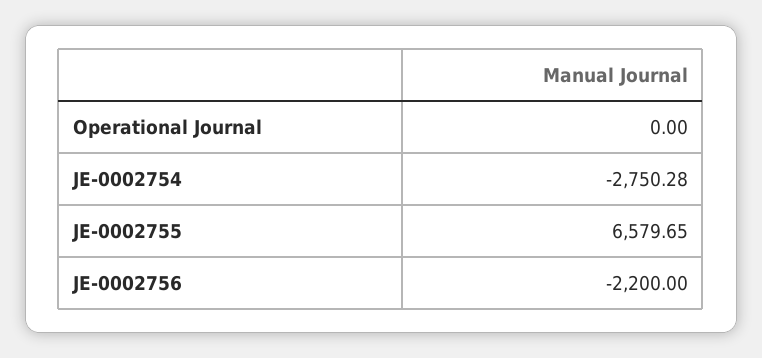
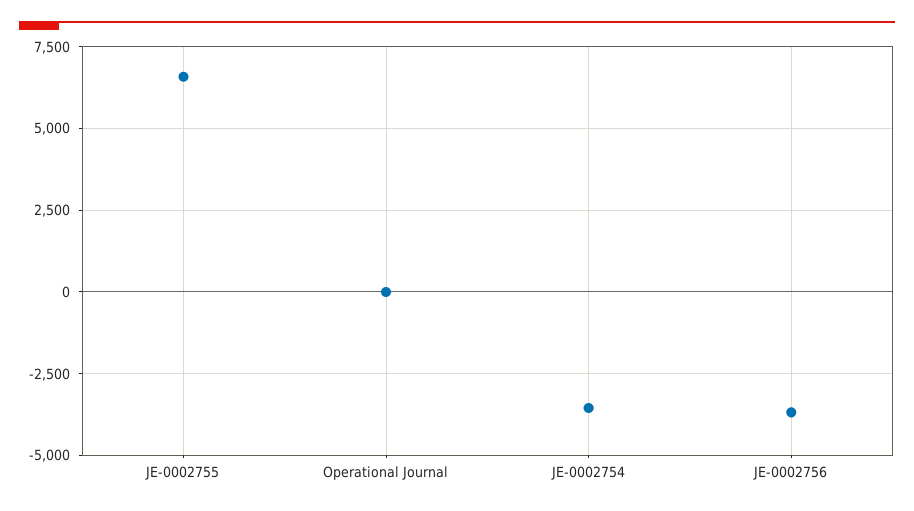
  {
    "Operational Journal": 0,
-   "JE-0002754": -2750.28,
+   "JE-0002754": -3500,
    "JE-0002755": 6579.65,
-   "JE-0002756": -2200
+   "JE-0002756": -3750
  }

